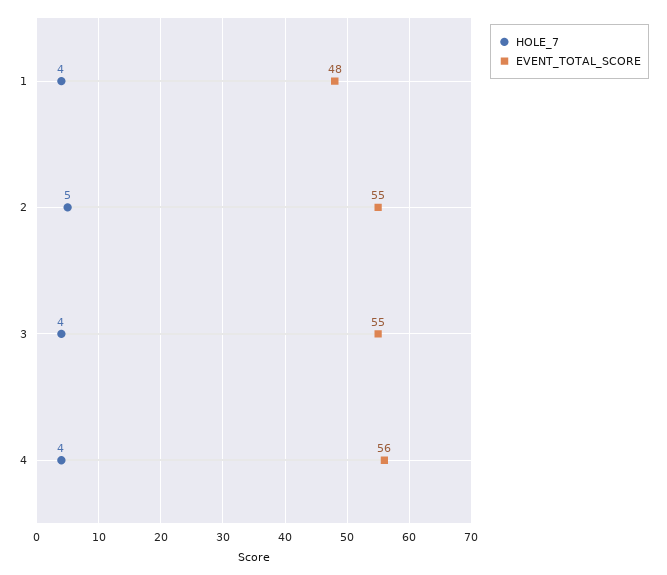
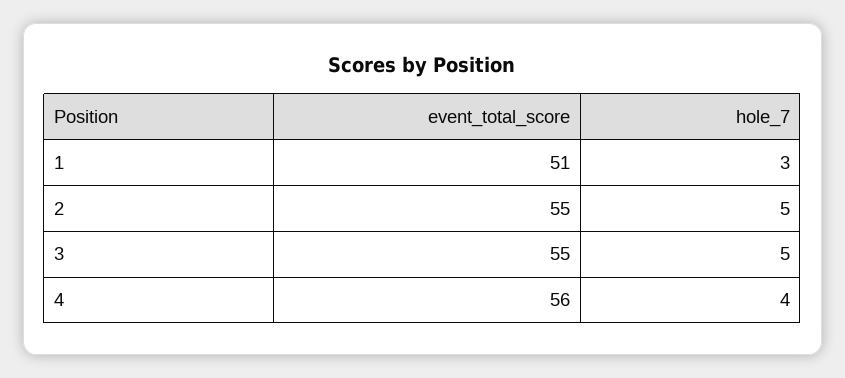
  {
    "HOLE_7": {
-     "1": 4,
+     "1": 3,
      "2": 5,
-     "3": 4,
+     "3": 5,
      "4": 4
    },
    "EVENT_TOTAL_SCORE": {
-     "1": 48,
+     "1": 51,
      "2": 55,
      "3": 55,
      "4": 56
    }
  }

